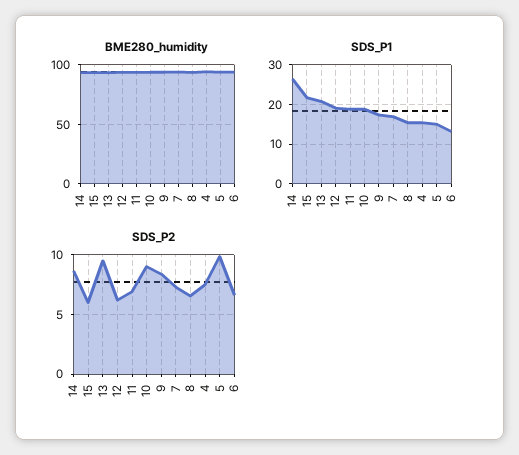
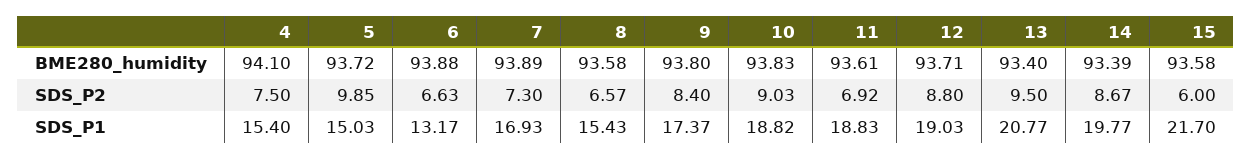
  {
    "BME280_humidity": {
      "14": 93.39,
      "15": 93.58,
      "13": 93.4,
      "12": 93.71,
      "11": 93.61,
      "10": 93.83,
      "9": 93.8,
      "7": 93.89,
      "8": 93.58,
      "4": 94.1,
      "5": 93.72,
      "6": 93.88
    },
    "SDS_P1": {
-     "14": 26,
+     "14": 19.77,
      "15": 21.7,
      "13": 20.77,
      "12": 19.03,
      "11": 18.83,
      "10": 18.82,
      "9": 17.37,
      "7": 16.93,
      "8": 15.43,
      "4": 15.4,
      "5": 15.03,
      "6": 13.17
    },
    "SDS_P2": {
      "14": 8.67,
      "15": 6,
      "13": 9.5,
-     "12": 6,
+     "12": 8.8,
      "11": 6.92,
      "10": 9.03,
      "9": 8.4,
      "7": 7.3,
      "8": 6.57,
      "4": 7.5,
      "5": 9.85,
      "6": 6.63
    }
  }

